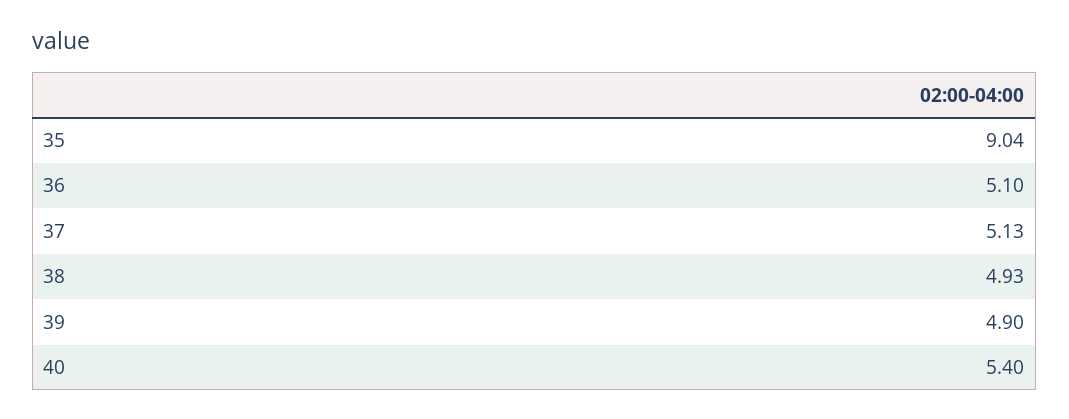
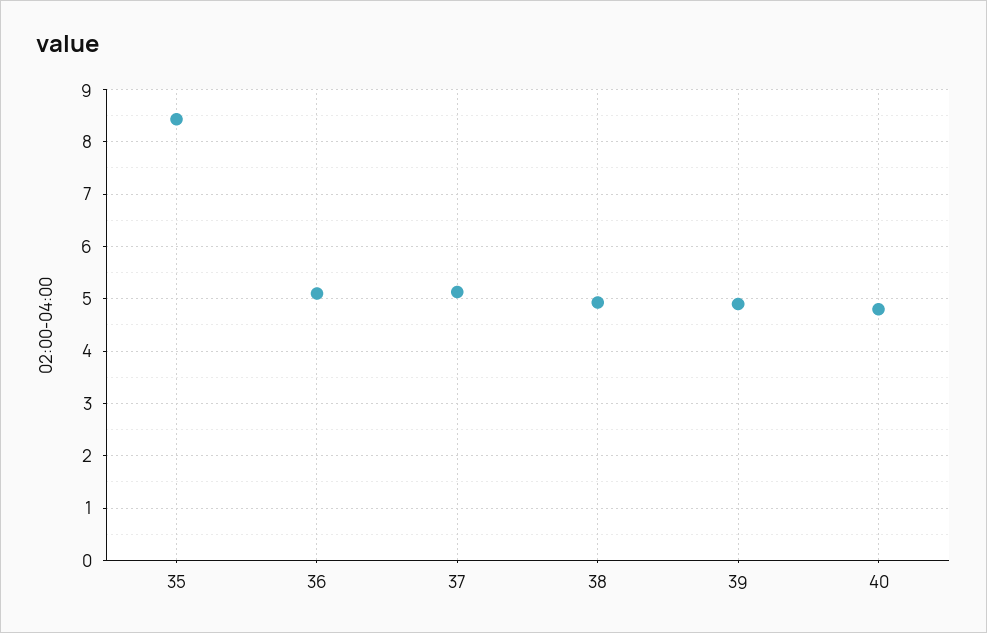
  {
-   "35": 9.04,
+   "35": 8.4,
    "36": 5.1,
    "37": 5.13,
    "38": 4.93,
    "39": 4.9,
-   "40": 5.4
+   "40": 4.8
  }

